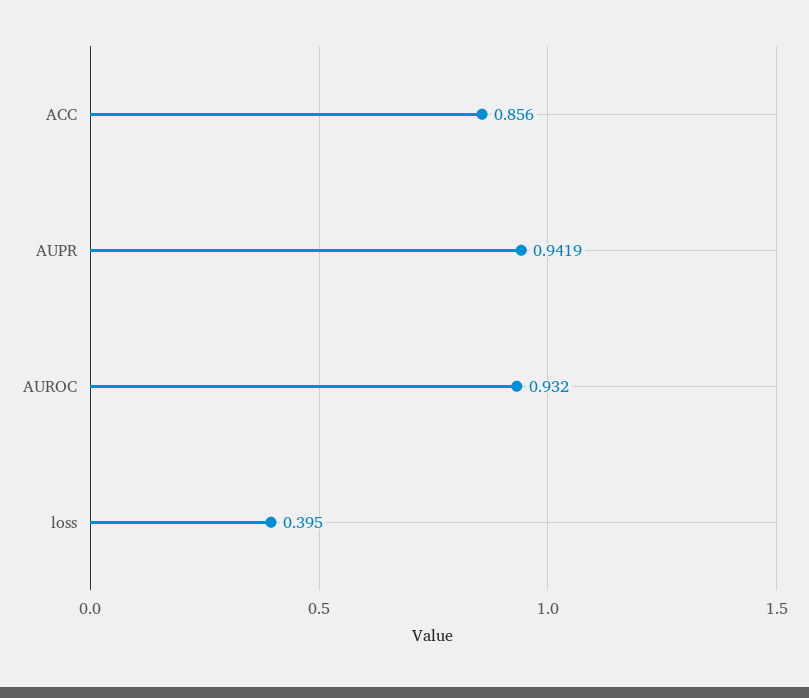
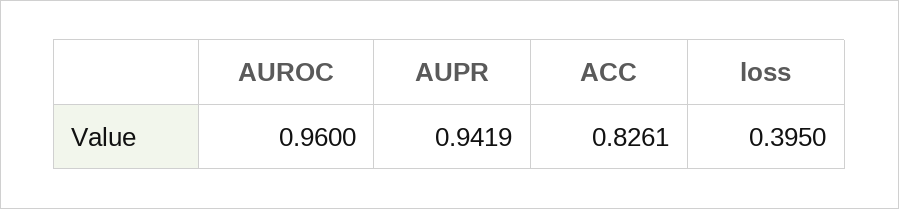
  {
-   "ACC": 0.856,
+   "ACC": 0.8261,
    "AUPR": 0.9419,
-   "AUROC": 0.932,
+   "AUROC": 0.96,
    "loss": 0.395
  }

